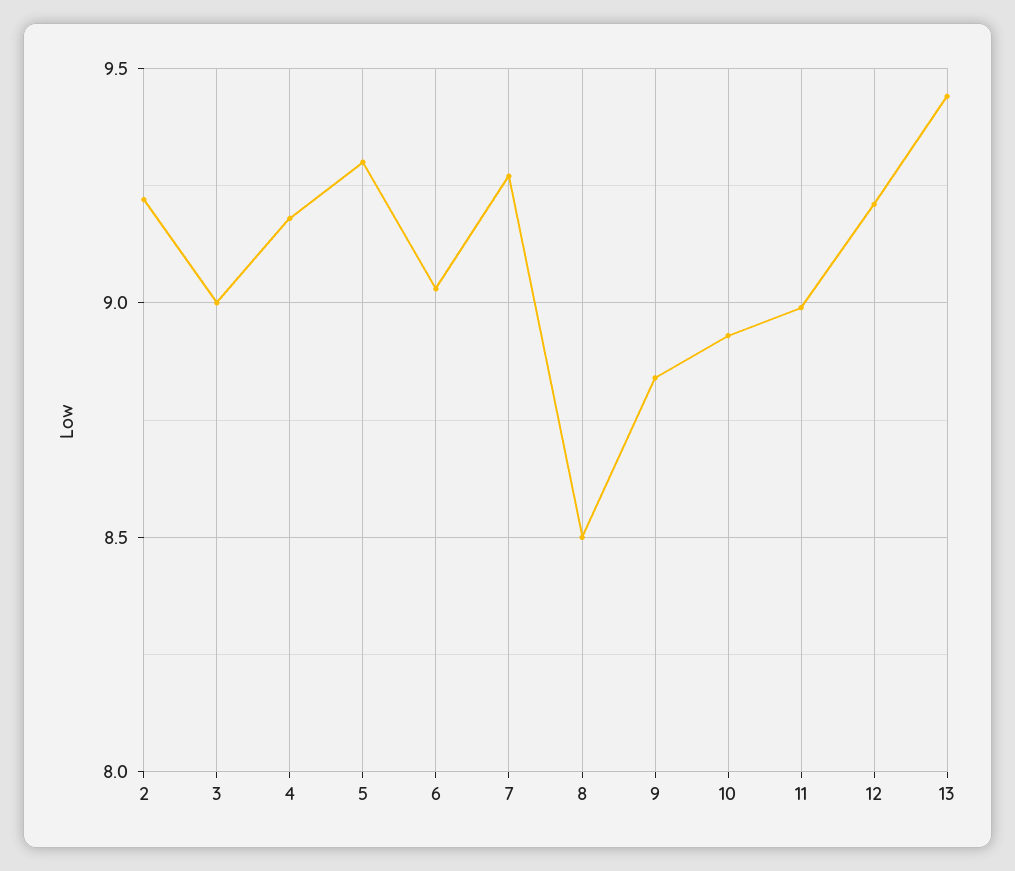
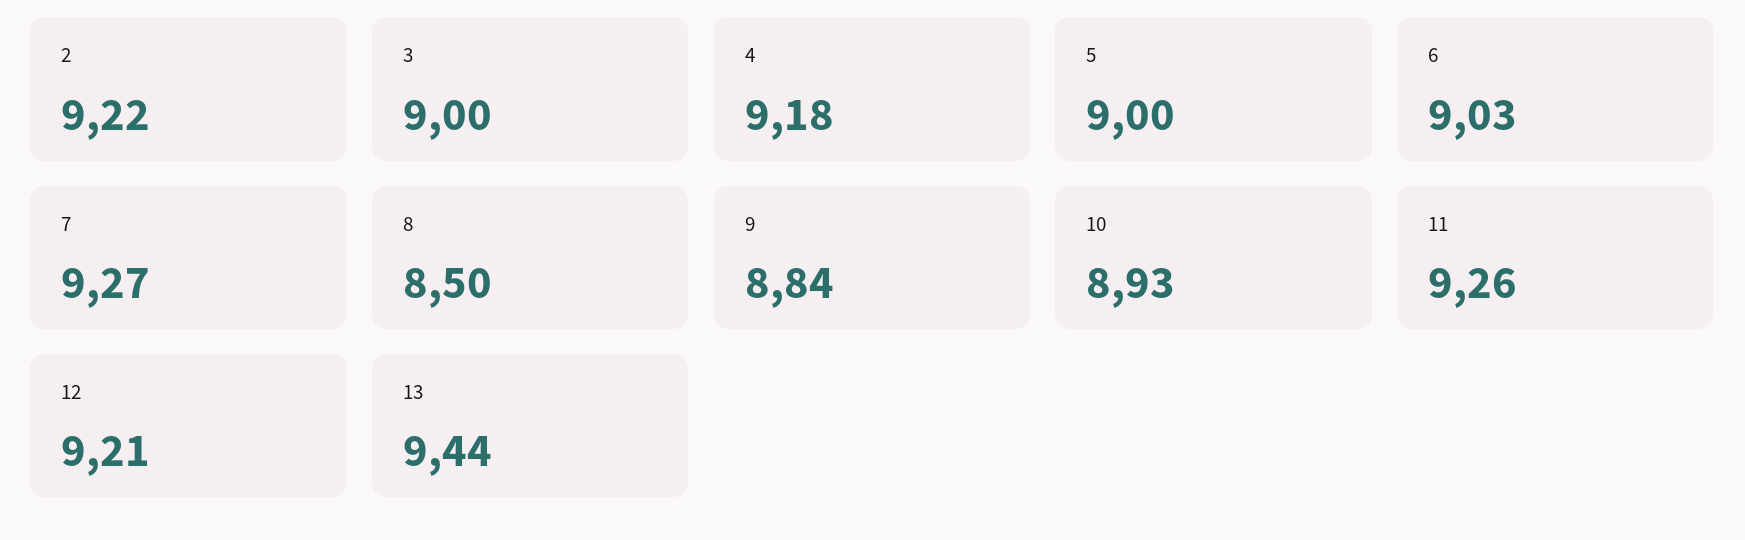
  {
    "2": 9.22,
    "3": 9,
    "4": 9.18,
-   "5": 9.3,
+   "5": 9,
    "6": 9.03,
    "7": 9.27,
    "8": 8.5,
    "9": 8.84,
    "10": 8.93,
-   "11": 9,
+   "11": 9.26,
    "12": 9.21,
    "13": 9.44
  }

